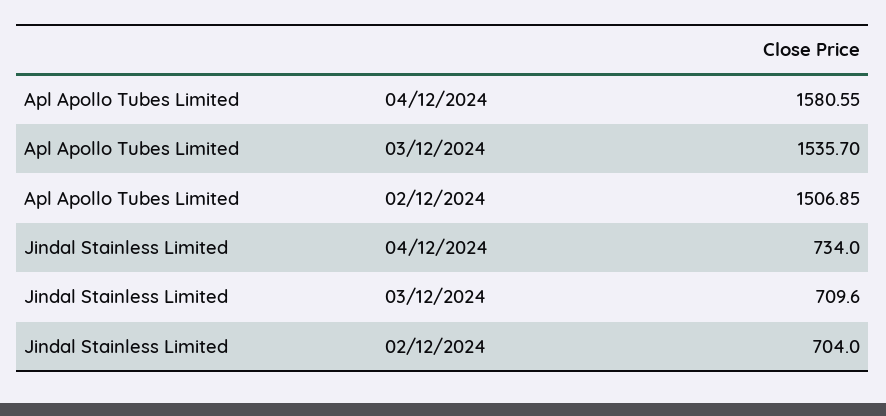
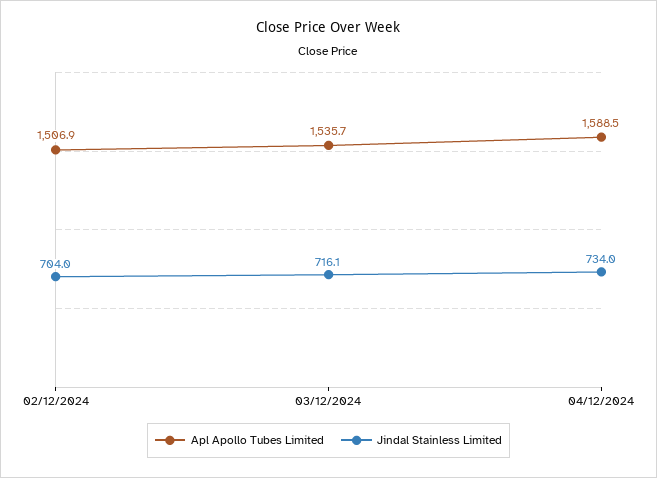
  {
    "Apl Apollo Tubes Limited": {
-     "04/12/2024": 1580.55,
+     "04/12/2024": 1588.5,
      "03/12/2024": 1535.7,
      "02/12/2024": 1506.85
    },
    "Jindal Stainless Limited": {
      "04/12/2024": 734,
-     "03/12/2024": 709.6,
+     "03/12/2024": 716.1,
      "02/12/2024": 704
    }
  }

